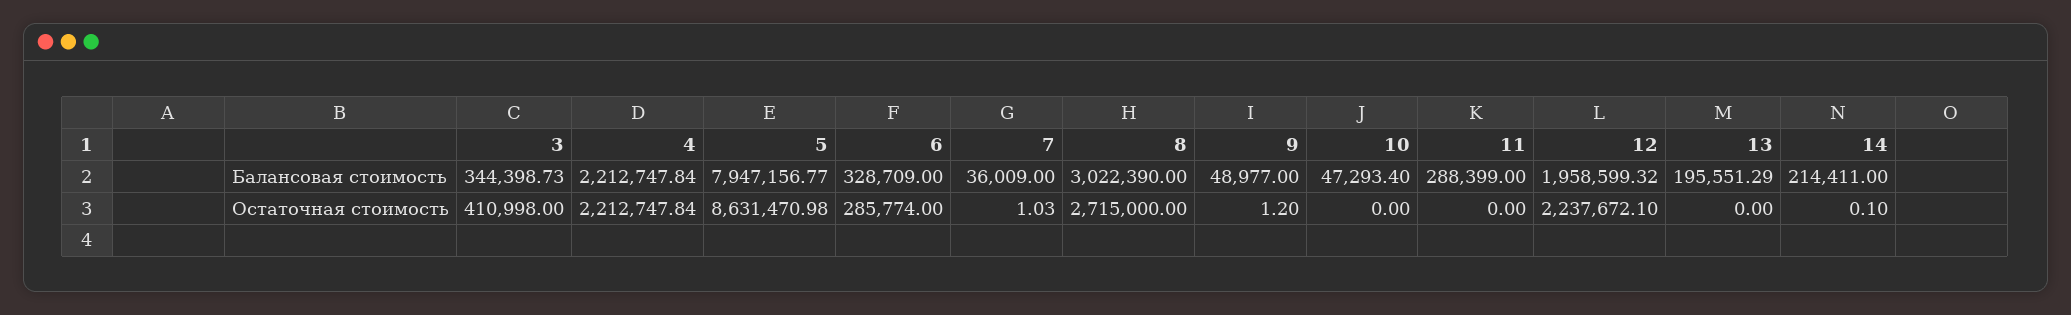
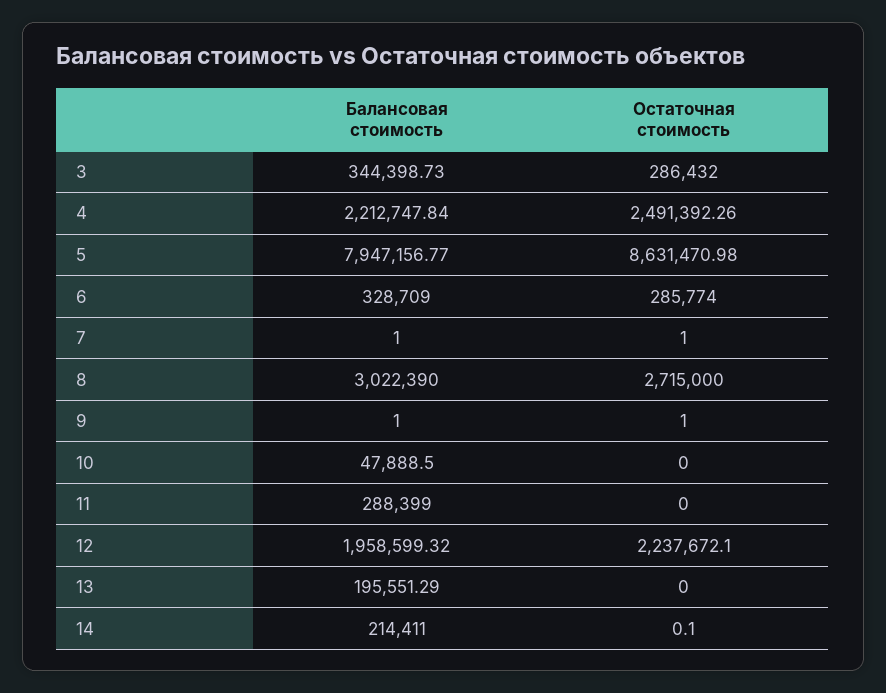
  {
    "3": {
      "Балансовая стоимость": 344398.73,
-     "Остаточная стоимость": 410998
+     "Остаточная стоимость": 286432
    },
    "4": {
      "Балансовая стоимость": 2212747.84,
-     "Остаточная стоимость": 2212747.84
+     "Остаточная стоимость": 2491392.26
    },
    "5": {
      "Балансовая стоимость": 7947156.77,
      "Остаточная стоимость": 8631470.98
    },
    "6": {
      "Балансовая стоимость": 328709,
      "Остаточная стоимость": 285774
    },
    "7": {
-     "Балансовая стоимость": 36009,
+     "Балансовая стоимость": 1,
-     "Остаточная стоимость": 1.03
+     "Остаточная стоимость": 1
    },
    "8": {
      "Балансовая стоимость": 3022390,
      "Остаточная стоимость": 2715000
    },
    "9": {
-     "Балансовая стоимость": 48977,
+     "Балансовая стоимость": 1,
-     "Остаточная стоимость": 1.2
+     "Остаточная стоимость": 1
    },
    "10": {
-     "Балансовая стоимость": 47293.4,
+     "Балансовая стоимость": 47888.5,
      "Остаточная стоимость": 0
    },
    "11": {
      "Балансовая стоимость": 288399,
      "Остаточная стоимость": 0
    },
    "12": {
      "Балансовая стоимость": 1958599.32,
      "Остаточная стоимость": 2237672.1
    },
    "13": {
      "Балансовая стоимость": 195551.29,
      "Остаточная стоимость": 0
    },
    "14": {
      "Балансовая стоимость": 214411,
      "Остаточная стоимость": 0.1
    }
  }

